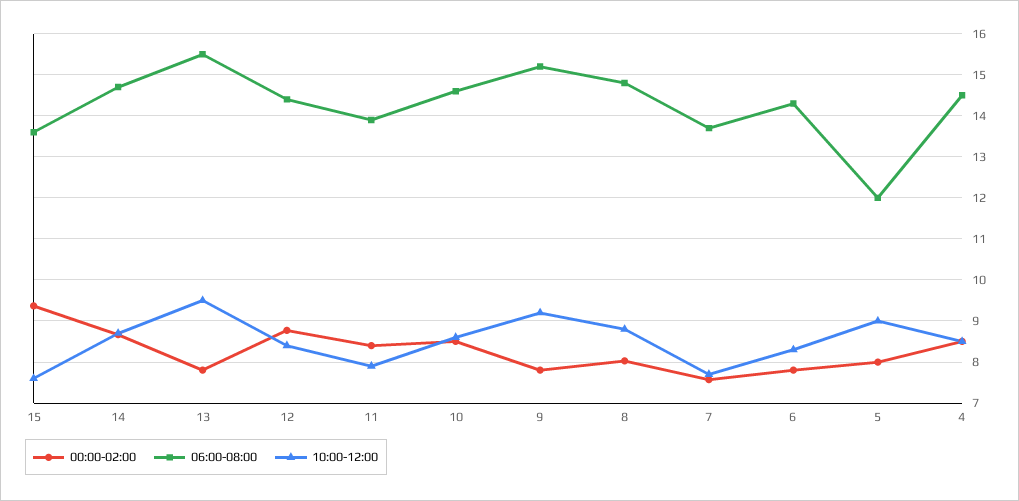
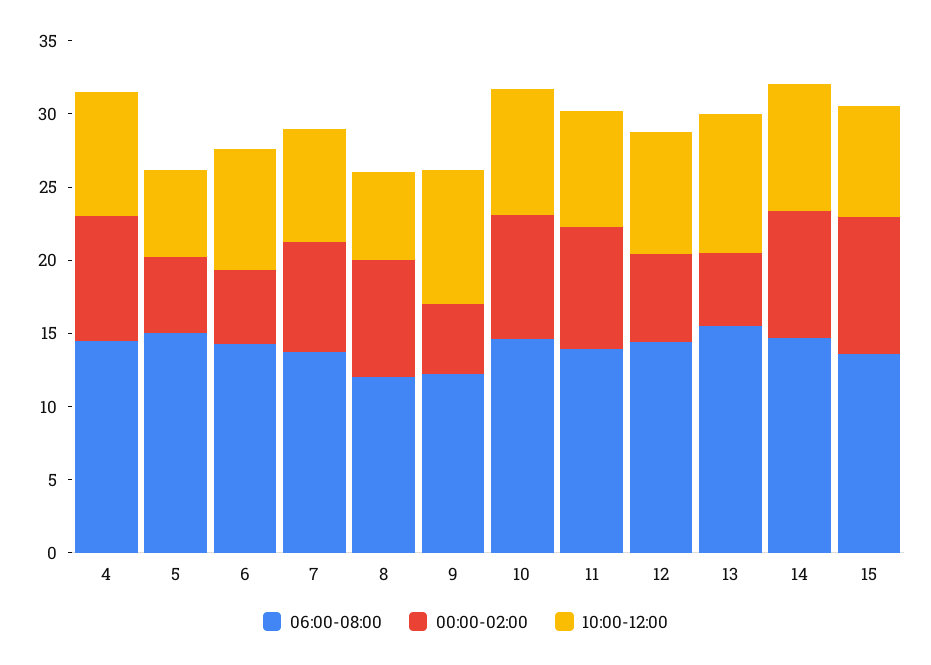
  {
    "00:00-02:00": {
      "15": 9.4,
      "14": 8.6,
-     "13": 7.8,
+     "13": 5,
-     "12": 8.8,
+     "12": 6,
      "11": 8.4,
      "10": 8.6,
-     "9": 7.8,
+     "9": 5,
      "8": 8,
      "7": 7.6,
-     "6": 7.8,
+     "6": 5,
-     "5": 8,
+     "5": 5,
      "4": 8.6
    },
    "06:00-08:00": {
      "15": 13.6,
      "14": 14.8,
      "13": 15.6,
      "12": 14.4,
      "11": 14,
      "10": 14.6,
-     "9": 15.2,
+     "9": 12,
-     "8": 14.8,
+     "8": 12,
      "7": 13.8,
      "6": 14.4,
-     "5": 12,
+     "5": 15,
      "4": 14.6
    },
    "10:00-12:00": {
      "15": 7.6,
      "14": 8.8,
      "13": 9.6,
      "12": 8.4,
      "11": 8,
      "10": 8.6,
      "9": 9.2,
-     "8": 8.8,
+     "8": 6,
      "7": 7.8,
      "6": 8.4,
-     "5": 9,
+     "5": 6,
      "4": 8.6
    }
  }

